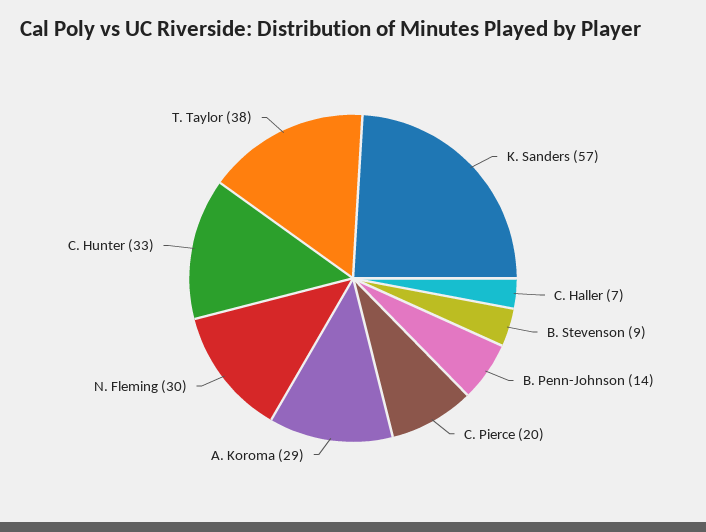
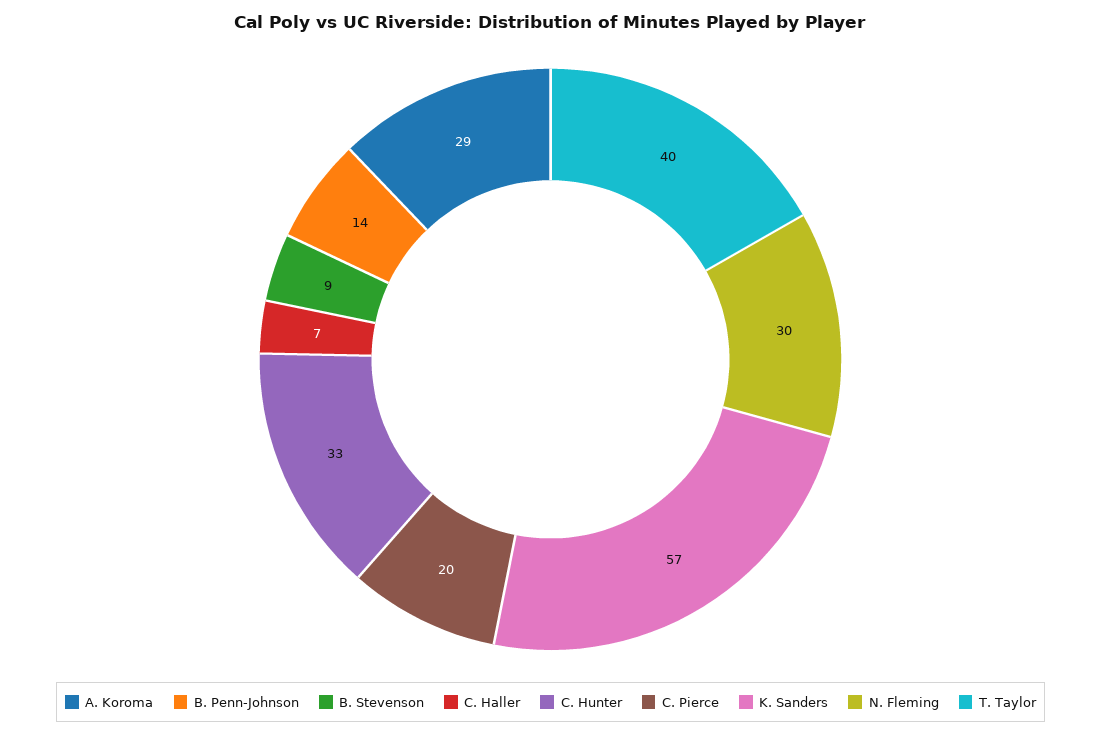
  {
    "K. Sanders": 57,
    "C. Haller": 7,
    "B. Stevenson": 9,
    "B. Penn-Johnson": 14,
    "C. Pierce": 20,
    "A. Koroma": 29,
    "N. Fleming": 30,
    "C. Hunter": 33,
-   "T. Taylor": 38
+   "T. Taylor": 40
  }

